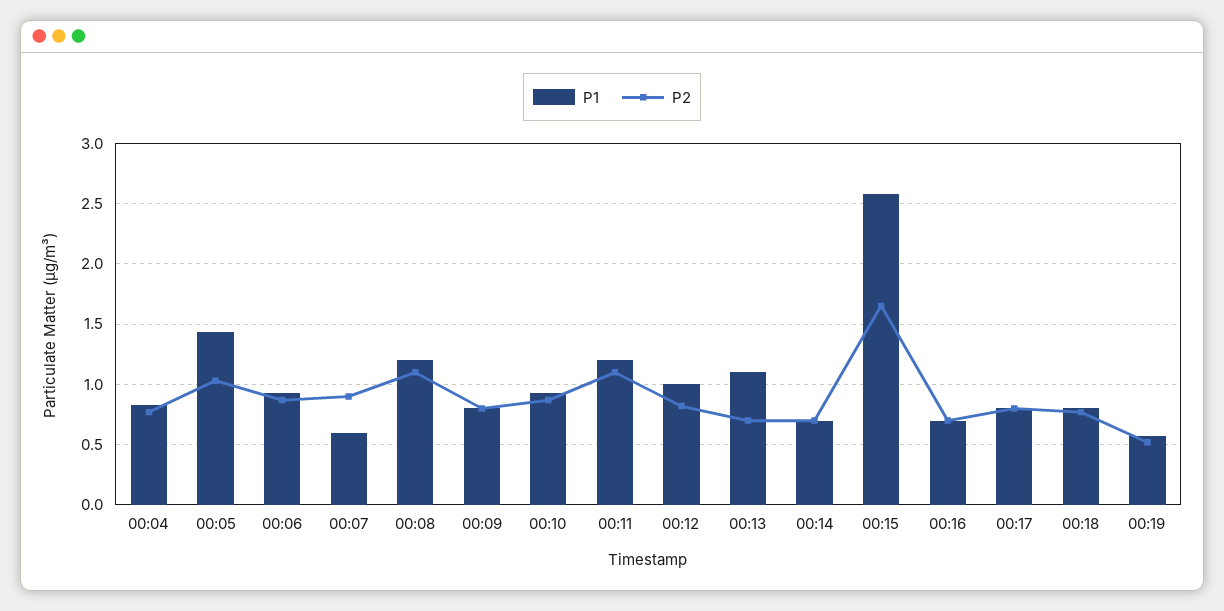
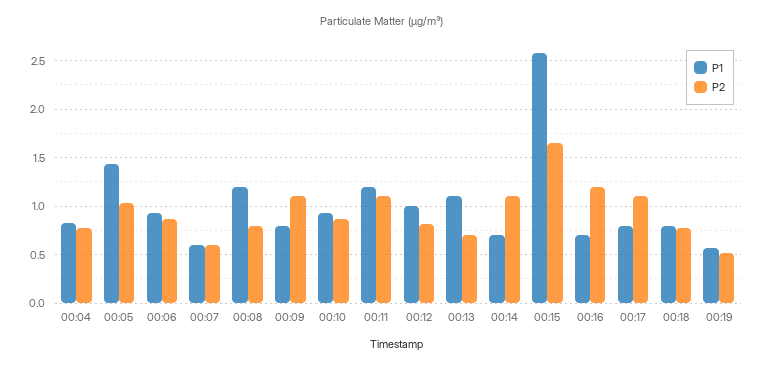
  {
    "P1": {
      "00:04": 0.85,
      "00:05": 1.45,
      "00:06": 0.95,
      "00:07": 0.6,
      "00:08": 1.2,
      "00:09": 0.8,
      "00:10": 0.95,
      "00:11": 1.2,
      "00:12": 1,
      "00:13": 1.1,
      "00:14": 0.7,
      "00:15": 2.6,
      "00:16": 0.7,
      "00:17": 0.8,
      "00:18": 0.8,
      "00:19": 0.55
    },
    "P2": {
      "00:04": 0.75,
      "00:05": 1.05,
      "00:06": 0.85,
-     "00:07": 0.9,
+     "00:07": 0.6,
-     "00:08": 1.1,
+     "00:08": 0.8,
-     "00:09": 0.8,
+     "00:09": 1.1,
      "00:10": 0.85,
      "00:11": 1.1,
      "00:12": 0.8,
      "00:13": 0.7,
-     "00:14": 0.7,
+     "00:14": 1.1,
      "00:15": 1.65,
-     "00:16": 0.7,
+     "00:16": 1.2,
-     "00:17": 0.8,
+     "00:17": 1.1,
      "00:18": 0.75,
      "00:19": 0.5
    }
  }

